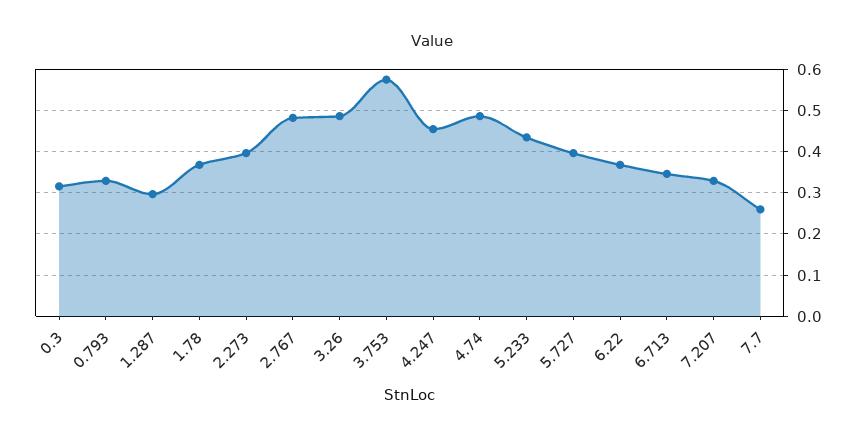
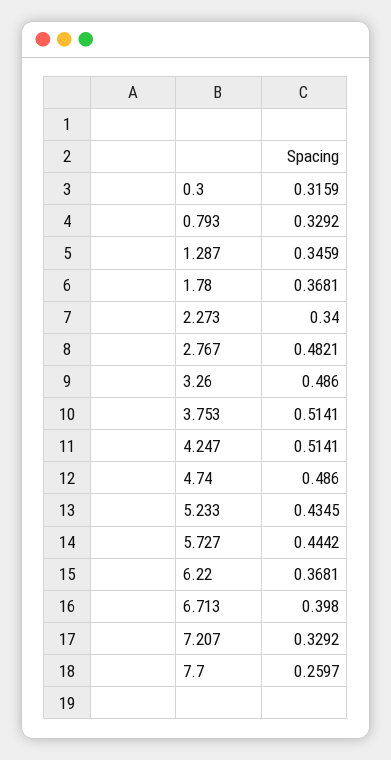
  {
    "0.3": 0.3159,
    "0.793": 0.3292,
-   "1.287": 0.3,
+   "1.287": 0.3459,
    "1.78": 0.3681,
-   "2.273": 0.4,
+   "2.273": 0.34,
    "2.767": 0.4821,
    "3.26": 0.486,
-   "3.753": 0.58,
+   "3.753": 0.5141,
-   "4.247": 0.46,
+   "4.247": 0.5141,
    "4.74": 0.486,
    "5.233": 0.4345,
-   "5.727": 0.4,
+   "5.727": 0.4442,
    "6.22": 0.3681,
-   "6.713": 0.34,
+   "6.713": 0.398,
    "7.207": 0.3292,
    "7.7": 0.2597
  }

